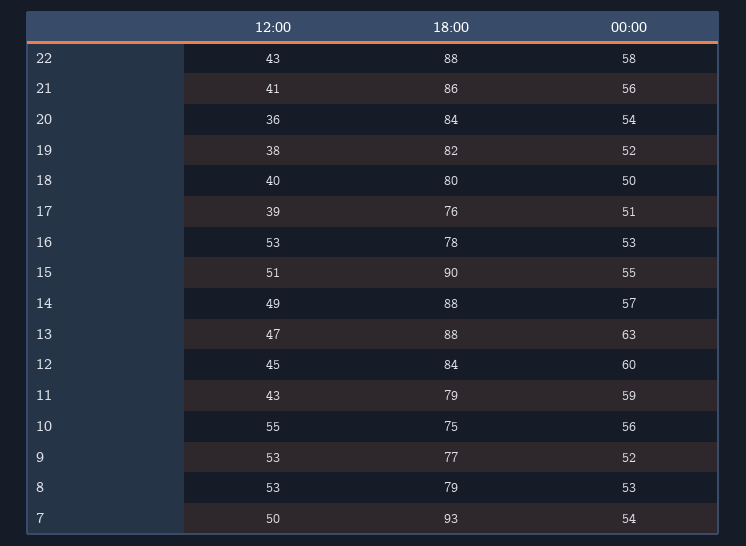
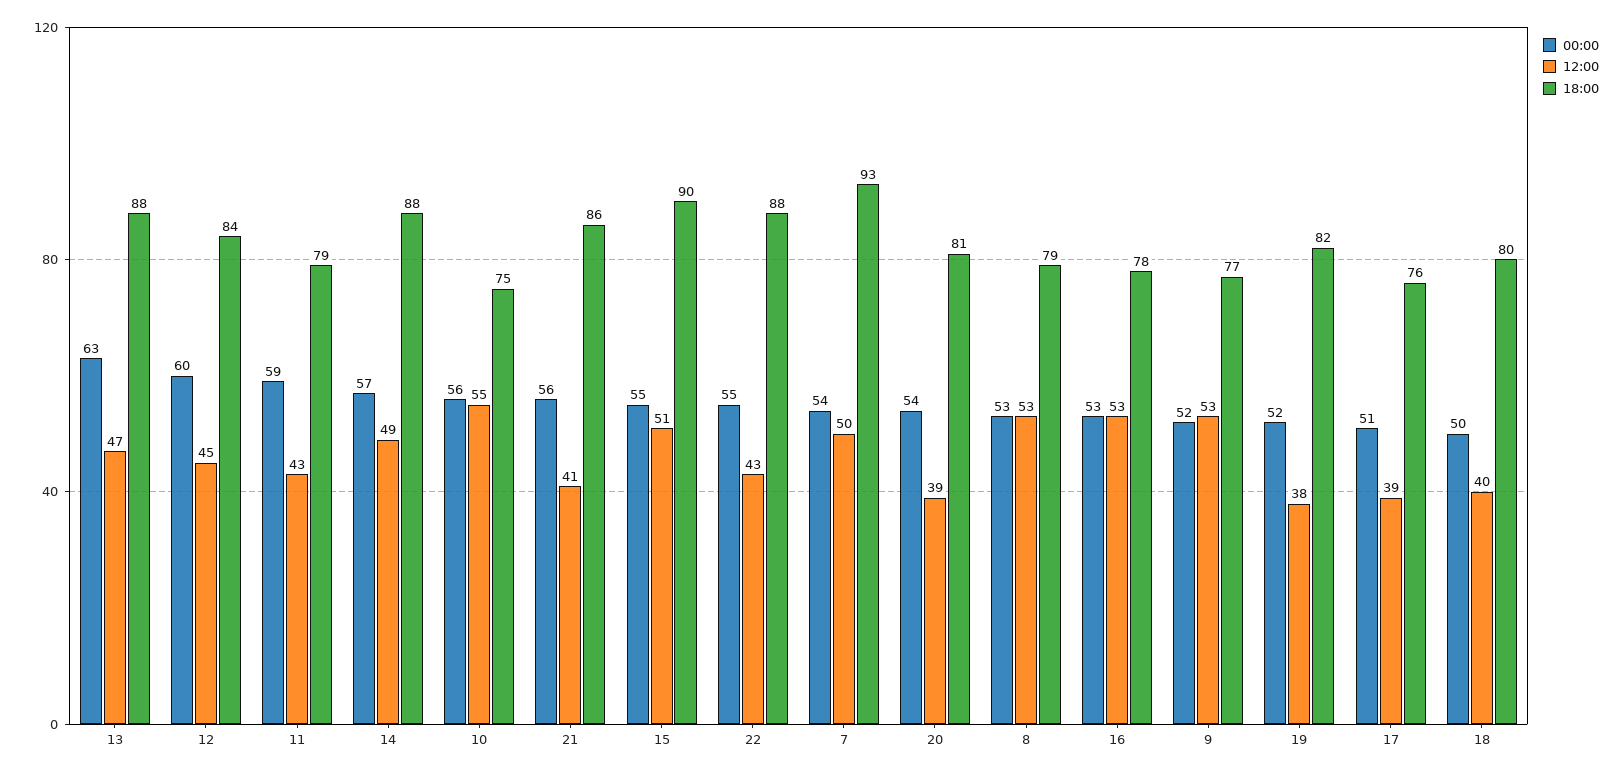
  {
    "12:00": {
      "22": 43,
      "21": 41,
-     "20": 36,
+     "20": 39,
      "19": 38,
      "18": 40,
      "17": 39,
      "16": 53,
      "15": 51,
      "14": 49,
      "13": 47,
      "12": 45,
      "11": 43,
      "10": 55,
      "9": 53,
      "8": 53,
      "7": 50
    },
    "18:00": {
      "22": 88,
      "21": 86,
-     "20": 84,
+     "20": 81,
      "19": 82,
      "18": 80,
      "17": 76,
      "16": 78,
      "15": 90,
      "14": 88,
      "13": 88,
      "12": 84,
      "11": 79,
      "10": 75,
      "9": 77,
      "8": 79,
      "7": 93
    },
    "00:00": {
-     "22": 58,
+     "22": 55,
      "21": 56,
      "20": 54,
      "19": 52,
      "18": 50,
      "17": 51,
      "16": 53,
      "15": 55,
      "14": 57,
      "13": 63,
      "12": 60,
      "11": 59,
      "10": 56,
      "9": 52,
      "8": 53,
      "7": 54
    }
  }

